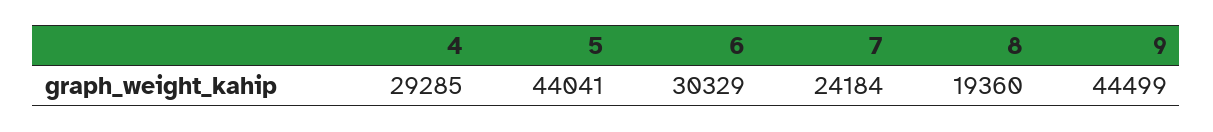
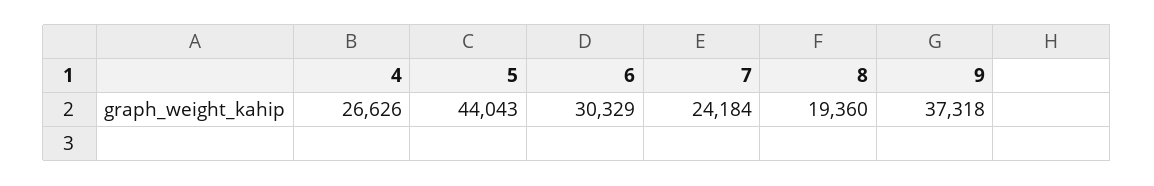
  {
-   "4": 29285,
+   "4": 26626,
-   "5": 44041,
+   "5": 44043,
    "6": 30329,
    "7": 24184,
    "8": 19360,
-   "9": 44499
+   "9": 37318
  }

